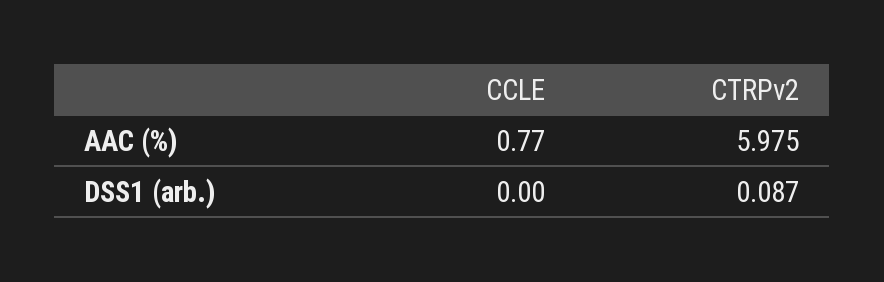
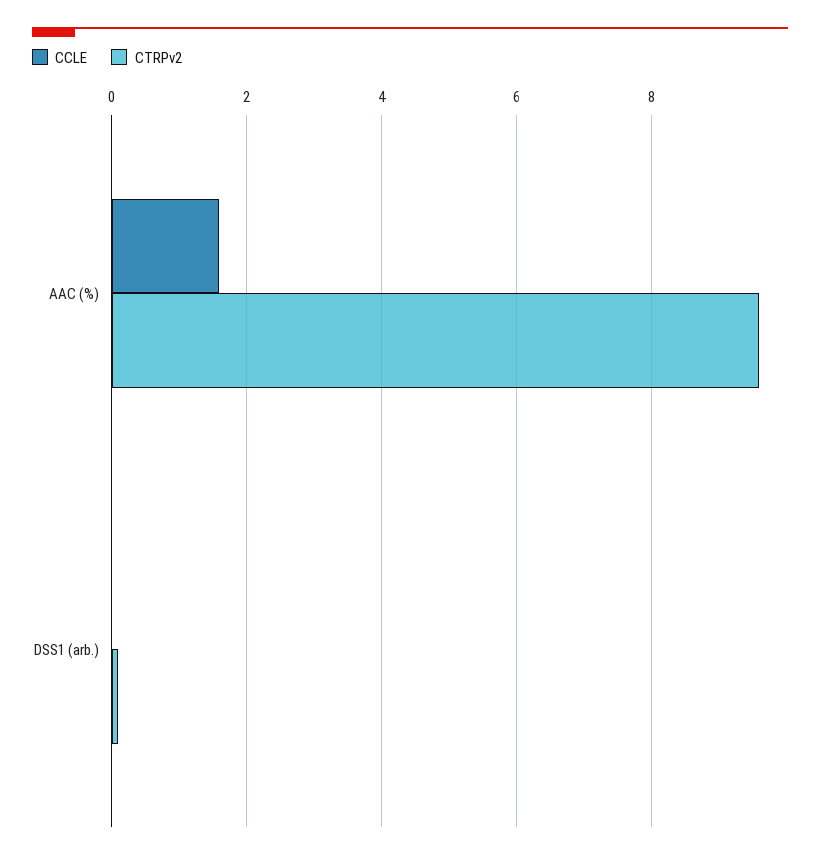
  {
    "CCLE": {
-     "AAC (%)": 0.77,
+     "AAC (%)": 1.6,
      "DSS1 (arb.)": 0
    },
    "CTRPv2": {
-     "AAC (%)": 5.975,
+     "AAC (%)": 9.6,
      "DSS1 (arb.)": 0.087
    }
  }

